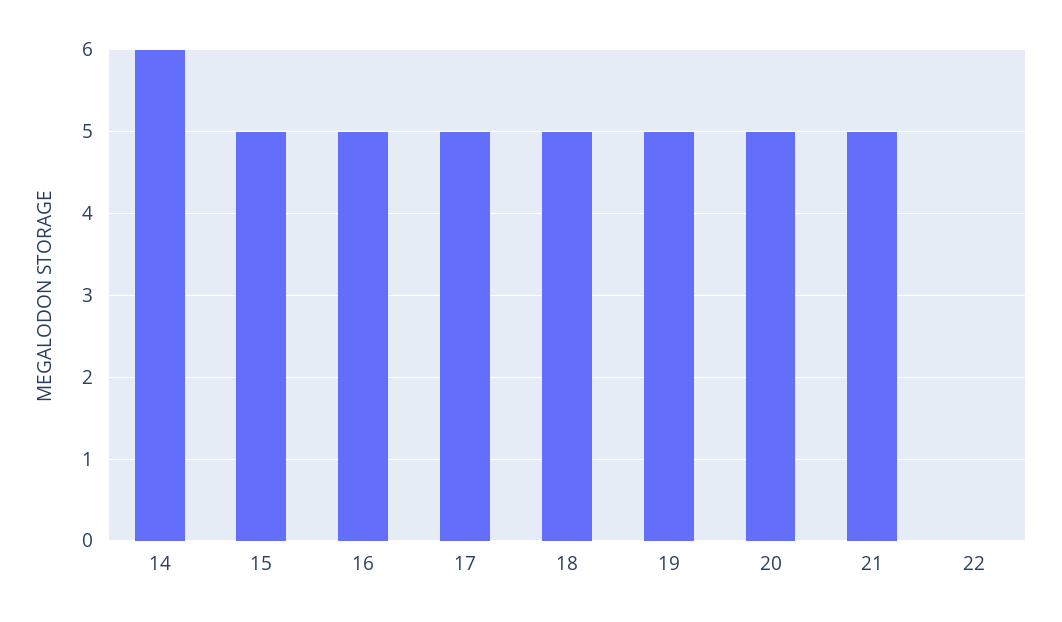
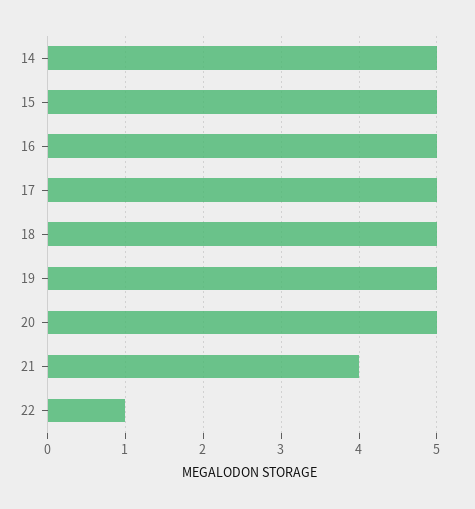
  {
-   "14": 6,
+   "14": 5,
    "15": 5,
    "16": 5,
    "17": 5,
    "18": 5,
    "19": 5,
    "20": 5,
-   "21": 5,
+   "21": 4,
-   "22": 0
+   "22": 1
  }

